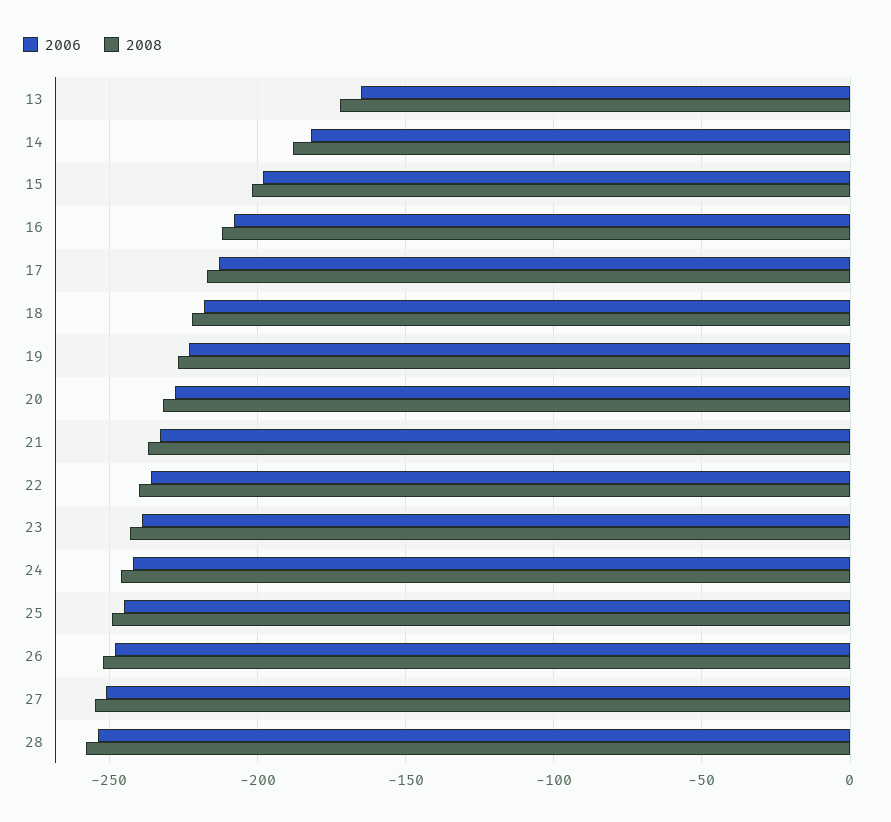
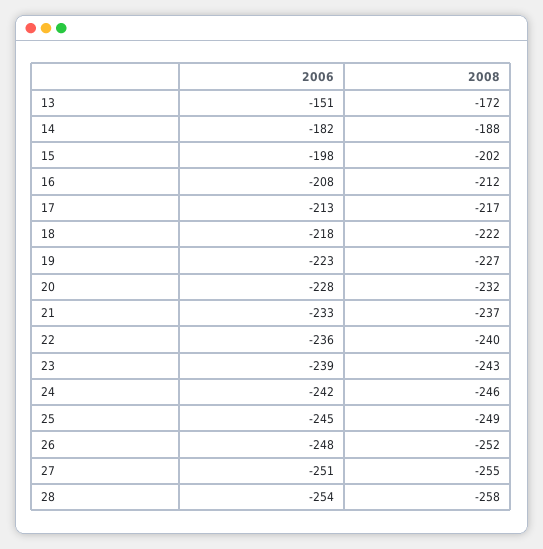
  {
    "2006": {
-     "13": -165,
+     "13": -151,
      "14": -182,
      "15": -198,
      "16": -208,
      "17": -213,
      "18": -218,
      "19": -223,
      "20": -228,
      "21": -233,
      "22": -236,
      "23": -239,
      "24": -242,
      "25": -245,
      "26": -248,
      "27": -251,
      "28": -254
    },
    "2008": {
      "13": -172,
      "14": -188,
      "15": -202,
      "16": -212,
      "17": -217,
      "18": -222,
      "19": -227,
      "20": -232,
      "21": -237,
      "22": -240,
      "23": -243,
      "24": -246,
      "25": -249,
      "26": -252,
      "27": -255,
      "28": -258
    }
  }

